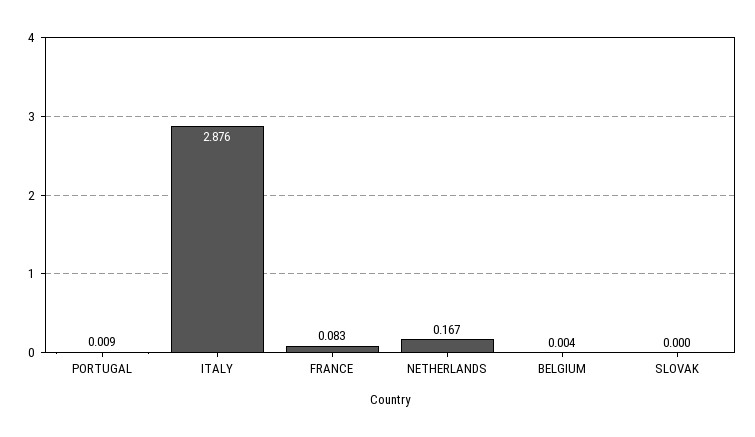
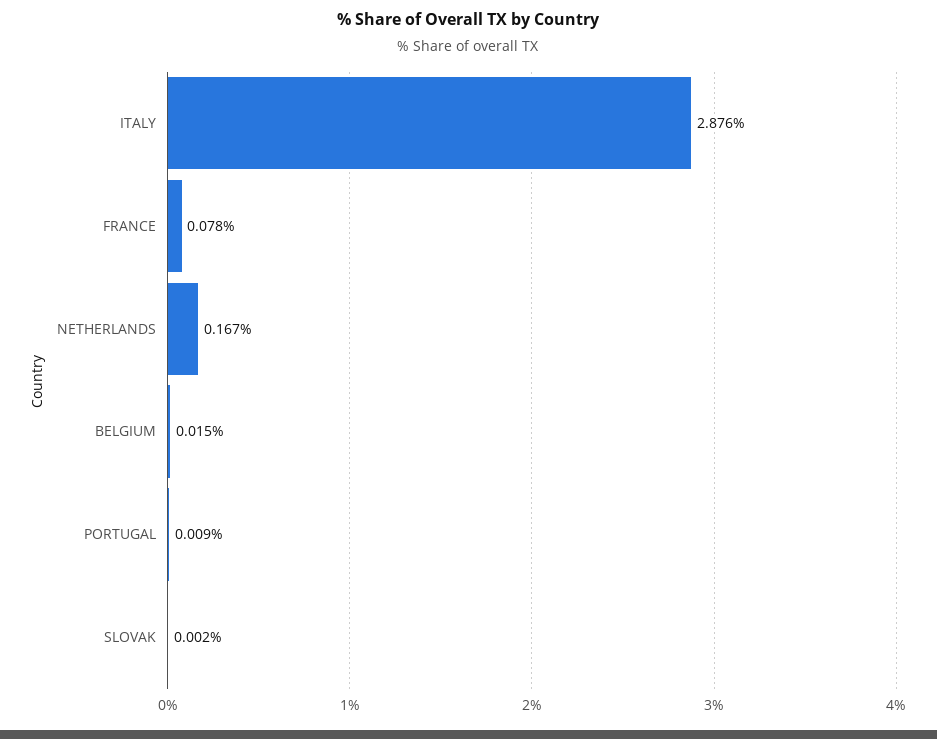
  {
    "PORTUGAL": 0.009,
    "ITALY": 2.876,
-   "FRANCE": 0.083,
+   "FRANCE": 0.078,
    "NETHERLANDS": 0.167,
-   "BELGIUM": 0.004,
+   "BELGIUM": 0.015,
-   "SLOVAK": 0
+   "SLOVAK": 0.002
  }

